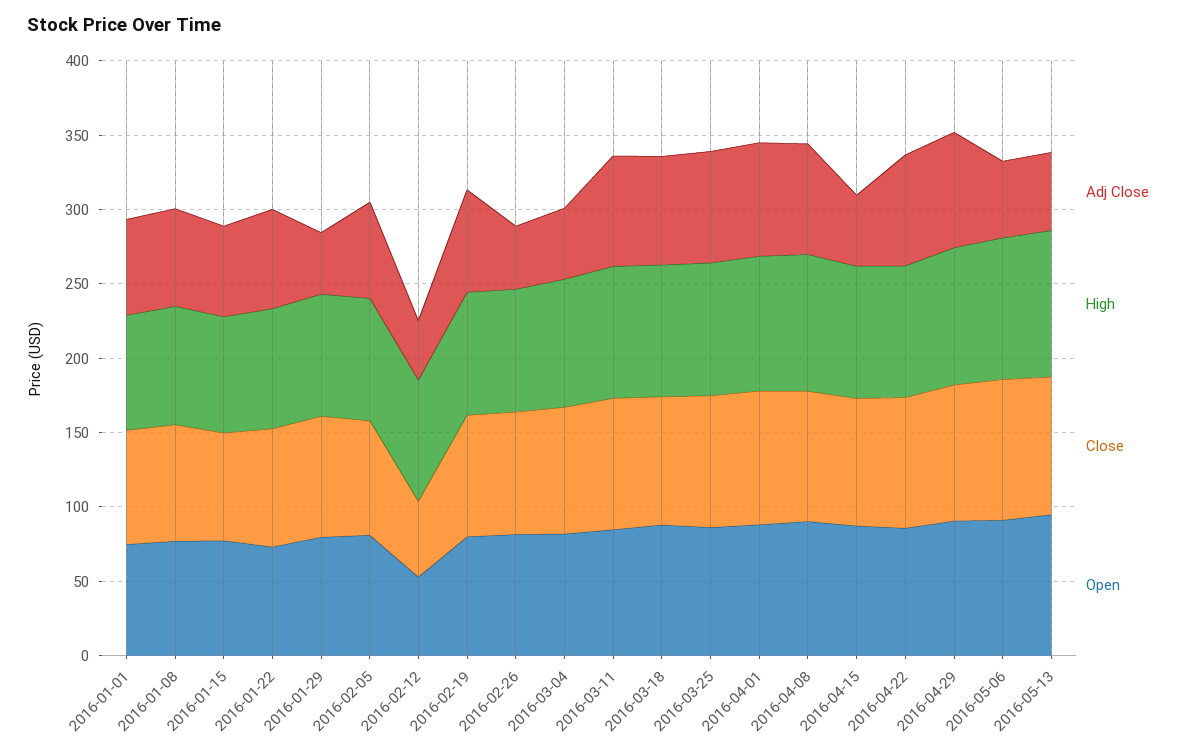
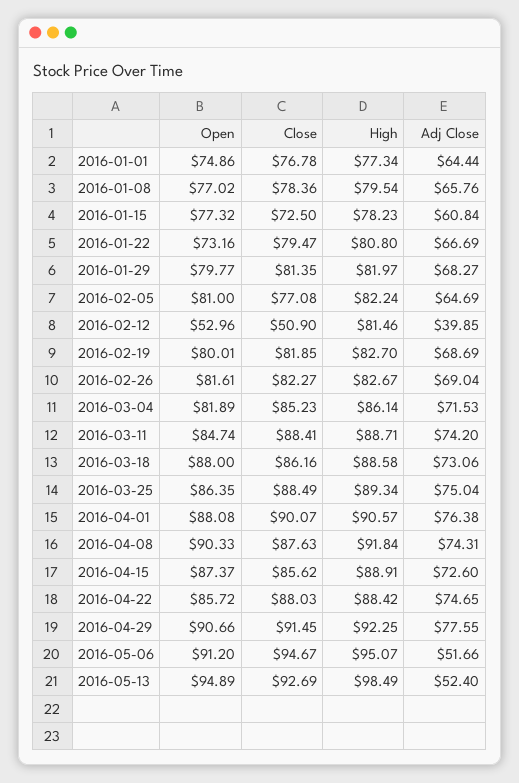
  {
    "Adj Close": {
      "2016-01-01": 64.44,
      "2016-01-08": 65.76,
      "2016-01-15": 60.84,
      "2016-01-22": 66.69,
-     "2016-01-29": 40,
+     "2016-01-29": 68.27,
      "2016-02-05": 64.69,
      "2016-02-12": 39.85,
      "2016-02-19": 68.69,
-     "2016-02-26": 40,
+     "2016-02-26": 69.04,
-     "2016-03-04": 50,
+     "2016-03-04": 71.53,
      "2016-03-11": 74.2,
      "2016-03-18": 73.06,
      "2016-03-25": 75.04,
      "2016-04-01": 76.38,
      "2016-04-08": 74.31,
-     "2016-04-15": 50,
+     "2016-04-15": 72.6,
      "2016-04-22": 74.65,
      "2016-04-29": 77.55,
      "2016-05-06": 51.66,
      "2016-05-13": 52.4
    },
    "High": {
      "2016-01-01": 77.34,
      "2016-01-08": 79.54,
      "2016-01-15": 78.23,
      "2016-01-22": 80.8,
      "2016-01-29": 81.97,
      "2016-02-05": 82.24,
      "2016-02-12": 81.46,
      "2016-02-19": 82.7,
      "2016-02-26": 82.67,
      "2016-03-04": 86.14,
      "2016-03-11": 88.71,
      "2016-03-18": 88.58,
      "2016-03-25": 89.34,
      "2016-04-01": 90.57,
      "2016-04-08": 91.84,
      "2016-04-15": 88.91,
      "2016-04-22": 88.42,
      "2016-04-29": 92.25,
      "2016-05-06": 95.07,
      "2016-05-13": 98.49
    },
    "Close": {
      "2016-01-01": 76.78,
      "2016-01-08": 78.36,
      "2016-01-15": 72.5,
      "2016-01-22": 79.47,
      "2016-01-29": 81.35,
      "2016-02-05": 77.08,
      "2016-02-12": 50.9,
      "2016-02-19": 81.85,
      "2016-02-26": 82.27,
      "2016-03-04": 85.23,
      "2016-03-11": 88.41,
      "2016-03-18": 86.16,
      "2016-03-25": 88.49,
      "2016-04-01": 90.07,
      "2016-04-08": 87.63,
      "2016-04-15": 85.62,
      "2016-04-22": 88.03,
      "2016-04-29": 91.45,
      "2016-05-06": 94.67,
      "2016-05-13": 92.69
    },
    "Open": {
      "2016-01-01": 74.86,
      "2016-01-08": 77.02,
      "2016-01-15": 77.32,
      "2016-01-22": 73.16,
      "2016-01-29": 79.77,
      "2016-02-05": 81,
      "2016-02-12": 52.96,
      "2016-02-19": 80.01,
      "2016-02-26": 81.61,
      "2016-03-04": 81.89,
      "2016-03-11": 84.74,
      "2016-03-18": 88,
      "2016-03-25": 86.35,
      "2016-04-01": 88.08,
      "2016-04-08": 90.33,
      "2016-04-15": 87.37,
      "2016-04-22": 85.72,
      "2016-04-29": 90.66,
      "2016-05-06": 91.2,
      "2016-05-13": 94.89
    }
  }

